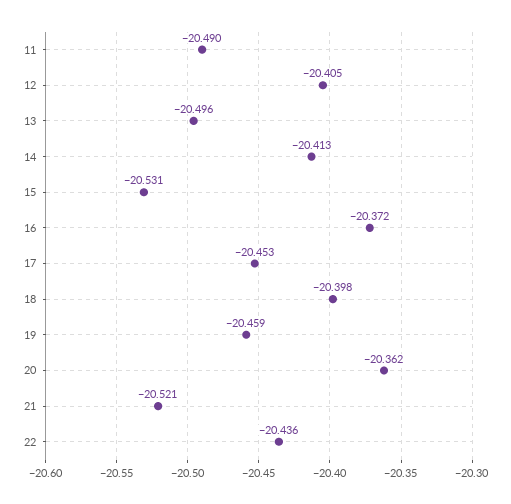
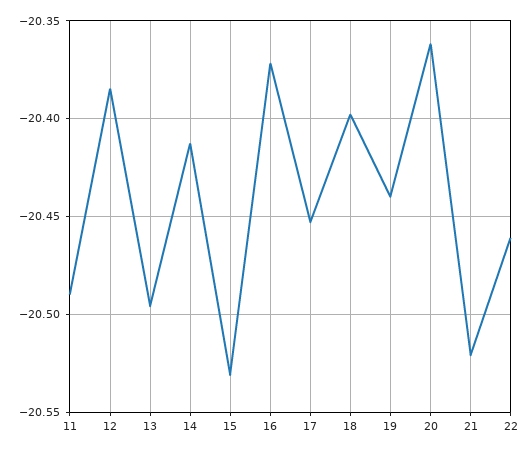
  {
    "11": -20.49,
-   "12": -20.405,
+   "12": -20.385,
    "13": -20.496,
    "14": -20.413,
    "15": -20.531,
    "16": -20.372,
    "17": -20.453,
    "18": -20.398,
-   "19": -20.459,
+   "19": -20.44,
    "20": -20.362,
    "21": -20.521,
-   "22": -20.436
+   "22": -20.46
  }

